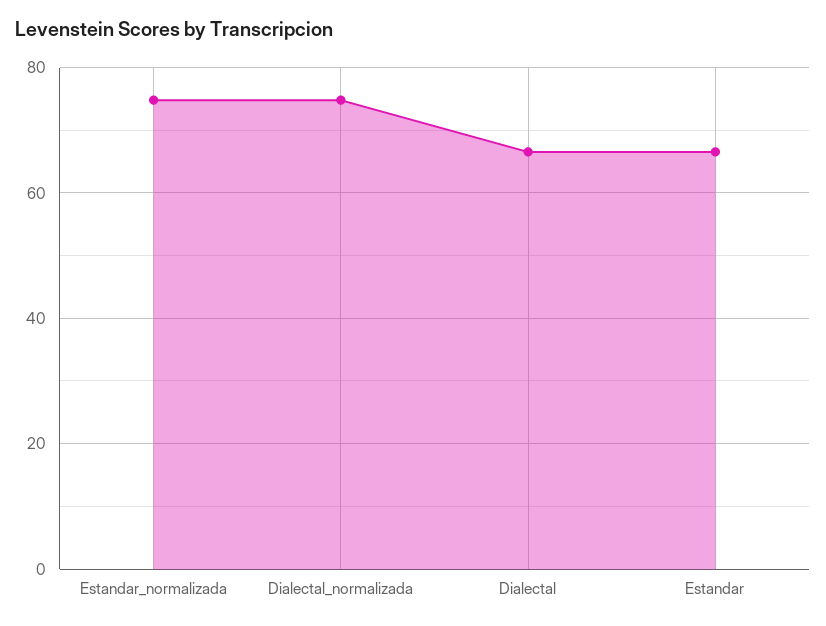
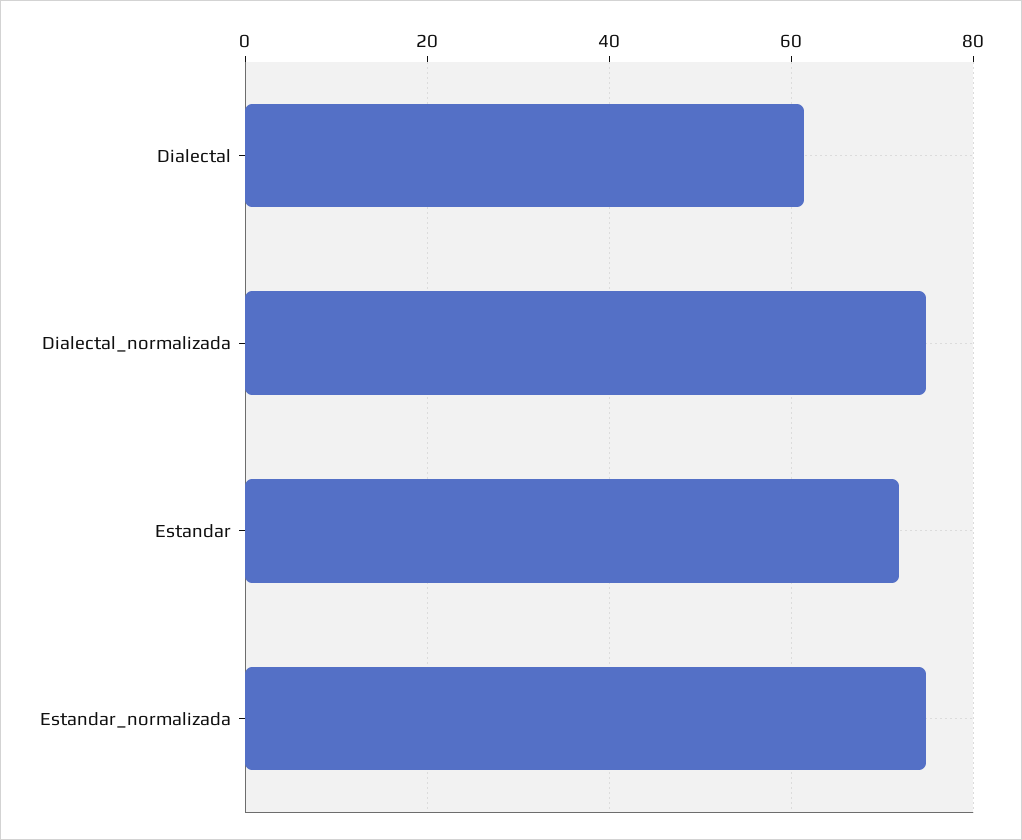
  {
    "Estandar_normalizada": 74,
    "Dialectal_normalizada": 74,
-   "Dialectal": 66,
+   "Dialectal": 62,
-   "Estandar": 66
+   "Estandar": 72
  }

